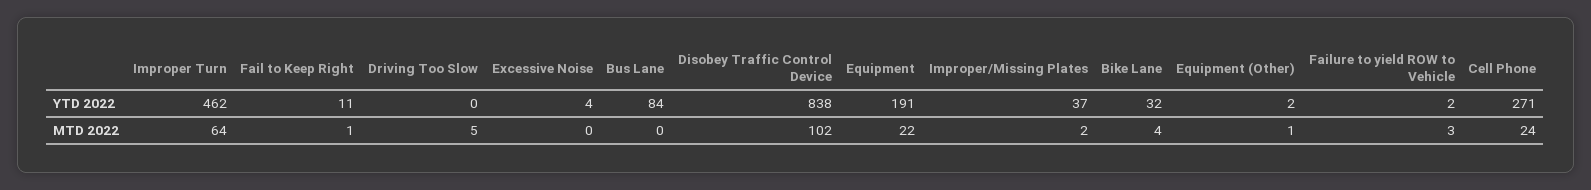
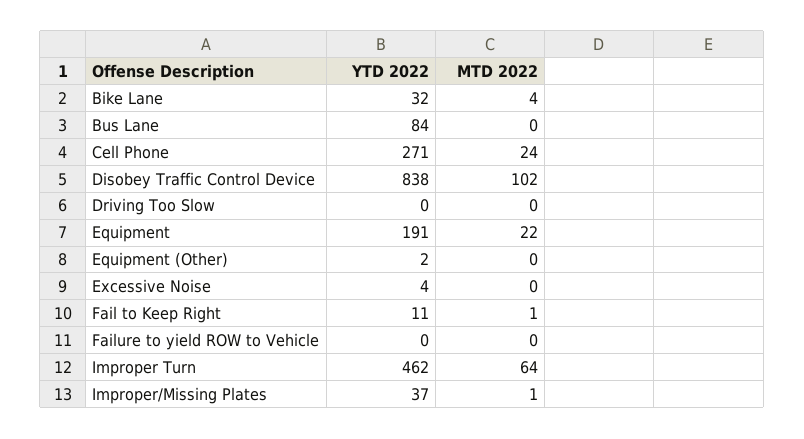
  {
    "Improper Turn": {
      "YTD 2022": 462,
      "MTD 2022": 64
    },
    "Fail to Keep Right": {
      "YTD 2022": 11,
      "MTD 2022": 1
    },
    "Driving Too Slow": {
      "YTD 2022": 0,
-     "MTD 2022": 5
+     "MTD 2022": 0
    },
    "Excessive Noise": {
      "YTD 2022": 4,
      "MTD 2022": 0
    },
    "Bus Lane": {
      "YTD 2022": 84,
      "MTD 2022": 0
    },
    "Disobey Traffic Control Device": {
      "YTD 2022": 838,
      "MTD 2022": 102
    },
    "Equipment": {
      "YTD 2022": 191,
      "MTD 2022": 22
    },
    "Improper/Missing Plates": {
      "YTD 2022": 37,
-     "MTD 2022": 2
+     "MTD 2022": 1
    },
    "Bike Lane": {
      "YTD 2022": 32,
      "MTD 2022": 4
    },
    "Equipment (Other)": {
      "YTD 2022": 2,
-     "MTD 2022": 1
+     "MTD 2022": 0
    },
    "Failure to yield ROW to Vehicle": {
-     "YTD 2022": 2,
+     "YTD 2022": 0,
-     "MTD 2022": 3
+     "MTD 2022": 0
    },
    "Cell Phone": {
      "YTD 2022": 271,
      "MTD 2022": 24
    }
  }

